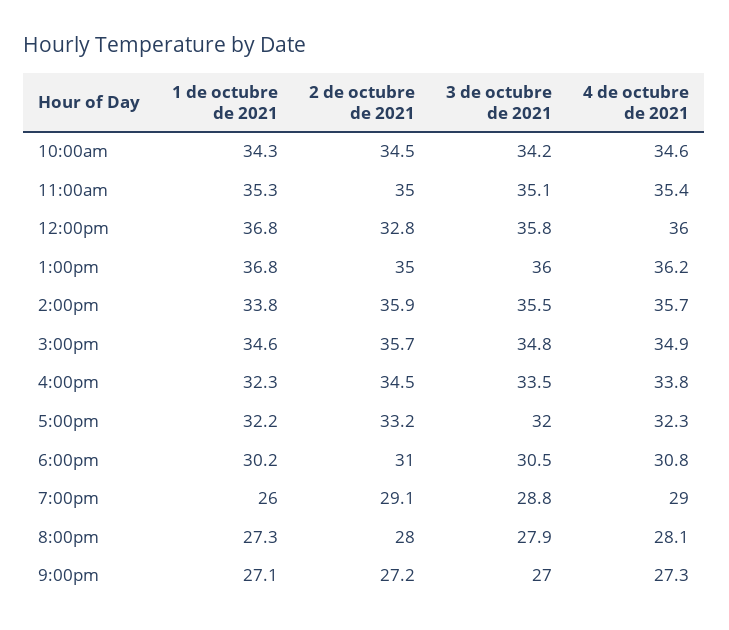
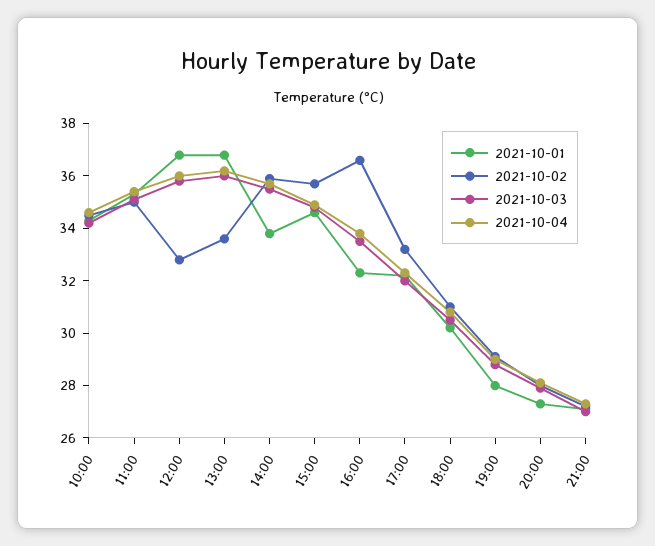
  {
    "1 de octubre de 2021": {
      "10:00am": 34.3,
      "11:00am": 35.3,
      "12:00pm": 36.8,
      "1:00pm": 36.8,
      "2:00pm": 33.8,
      "3:00pm": 34.6,
      "4:00pm": 32.3,
      "5:00pm": 32.2,
      "6:00pm": 30.2,
-     "7:00pm": 26,
+     "7:00pm": 28,
      "8:00pm": 27.3,
      "9:00pm": 27.1
    },
    "2 de octubre de 2021": {
      "10:00am": 34.5,
      "11:00am": 35,
      "12:00pm": 32.8,
-     "1:00pm": 35,
+     "1:00pm": 33.5,
      "2:00pm": 35.9,
      "3:00pm": 35.7,
-     "4:00pm": 34.5,
+     "4:00pm": 36.5,
      "5:00pm": 33.2,
      "6:00pm": 31,
      "7:00pm": 29.1,
      "8:00pm": 28,
      "9:00pm": 27.2
    },
    "3 de octubre de 2021": {
      "10:00am": 34.2,
      "11:00am": 35.1,
      "12:00pm": 35.8,
      "1:00pm": 36,
      "2:00pm": 35.5,
      "3:00pm": 34.8,
      "4:00pm": 33.5,
      "5:00pm": 32,
      "6:00pm": 30.5,
      "7:00pm": 28.8,
      "8:00pm": 27.9,
      "9:00pm": 27
    },
    "4 de octubre de 2021": {
      "10:00am": 34.6,
      "11:00am": 35.4,
      "12:00pm": 36,
      "1:00pm": 36.2,
      "2:00pm": 35.7,
      "3:00pm": 34.9,
      "4:00pm": 33.8,
      "5:00pm": 32.3,
      "6:00pm": 30.8,
      "7:00pm": 29,
      "8:00pm": 28.1,
      "9:00pm": 27.3
    }
  }

